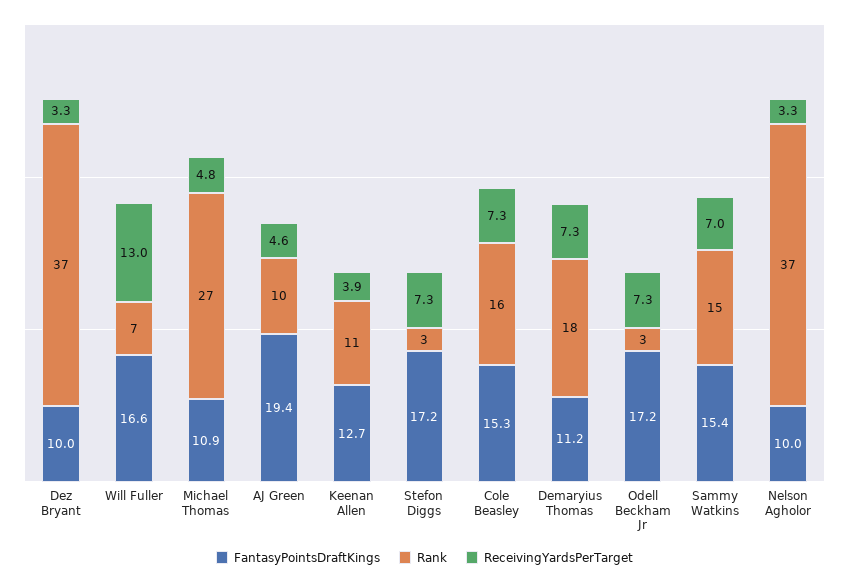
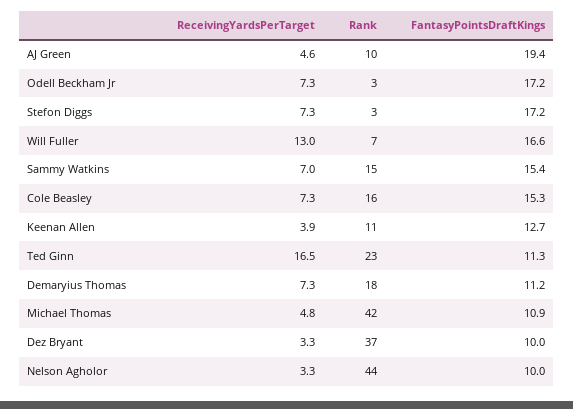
  {
    "FantasyPointsDraftKings": {
      "Dez Bryant": 10,
      "Will Fuller": 16.6,
      "Michael Thomas": 10.9,
      "AJ Green": 19.4,
      "Keenan Allen": 12.7,
      "Stefon Diggs": 17.2,
      "Cole Beasley": 15.3,
      "Demaryius Thomas": 11.2,
      "Odell Beckham Jr": 17.2,
      "Sammy Watkins": 15.4,
-     "Nelson Agholor": 10
+     "Nelson Agholor": 10,
+     "Ted Ginn": 11.3
    },
    "Rank": {
      "Dez Bryant": 37,
      "Will Fuller": 7,
-     "Michael Thomas": 27,
+     "Michael Thomas": 42,
      "AJ Green": 10,
      "Keenan Allen": 11,
      "Stefon Diggs": 3,
      "Cole Beasley": 16,
      "Demaryius Thomas": 18,
      "Odell Beckham Jr": 3,
      "Sammy Watkins": 15,
-     "Nelson Agholor": 37
+     "Nelson Agholor": 44,
+     "Ted Ginn": 23
    },
    "ReceivingYardsPerTarget": {
      "Dez Bryant": 3.3,
      "Will Fuller": 13,
      "Michael Thomas": 4.8,
      "AJ Green": 4.6,
      "Keenan Allen": 3.9,
      "Stefon Diggs": 7.3,
      "Cole Beasley": 7.3,
      "Demaryius Thomas": 7.3,
      "Odell Beckham Jr": 7.3,
      "Sammy Watkins": 7,
-     "Nelson Agholor": 3.3
+     "Nelson Agholor": 3.3,
+     "Ted Ginn": 16.5
    }
  }

